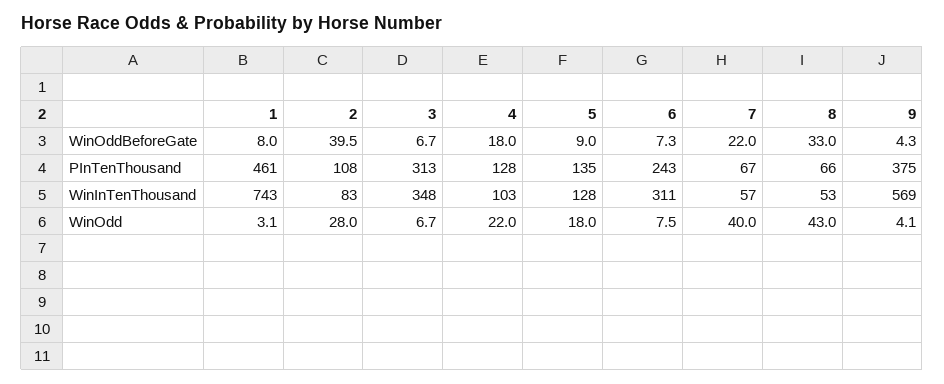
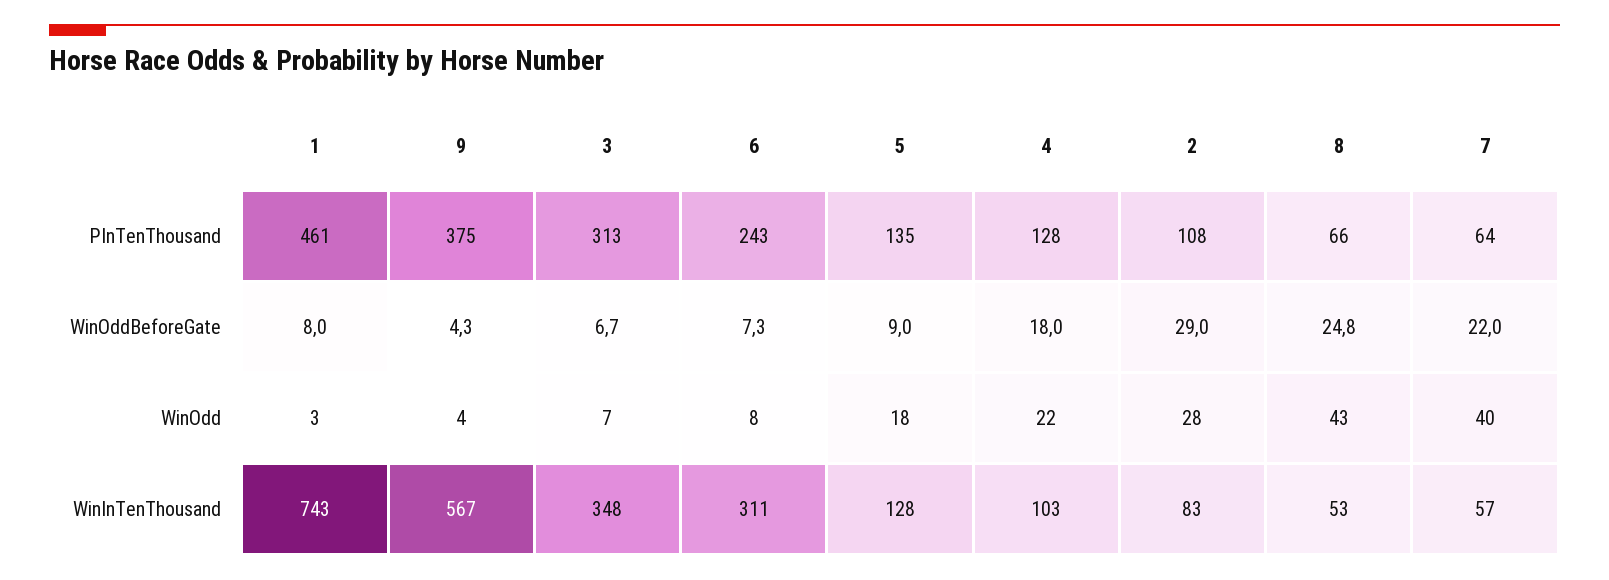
  {
    "1": {
      "WinOddBeforeGate": 8,
      "PInTenThousand": 461,
      "WinInTenThousand": 743,
      "WinOdd": 3.1
    },
    "2": {
-     "WinOddBeforeGate": 39.5,
+     "WinOddBeforeGate": 29,
      "PInTenThousand": 108,
      "WinInTenThousand": 83,
      "WinOdd": 28
    },
    "3": {
      "WinOddBeforeGate": 6.7,
      "PInTenThousand": 313,
      "WinInTenThousand": 348,
      "WinOdd": 6.7
    },
    "4": {
      "WinOddBeforeGate": 18,
      "PInTenThousand": 128,
      "WinInTenThousand": 103,
      "WinOdd": 22
    },
    "5": {
      "WinOddBeforeGate": 9,
      "PInTenThousand": 135,
      "WinInTenThousand": 128,
      "WinOdd": 18
    },
    "6": {
      "WinOddBeforeGate": 7.3,
      "PInTenThousand": 243,
      "WinInTenThousand": 311,
      "WinOdd": 7.5
    },
    "7": {
      "WinOddBeforeGate": 22,
-     "PInTenThousand": 67,
+     "PInTenThousand": 64,
      "WinInTenThousand": 57,
      "WinOdd": 40
    },
    "8": {
-     "WinOddBeforeGate": 33,
+     "WinOddBeforeGate": 24.8,
      "PInTenThousand": 66,
      "WinInTenThousand": 53,
      "WinOdd": 43
    },
    "9": {
      "WinOddBeforeGate": 4.3,
      "PInTenThousand": 375,
-     "WinInTenThousand": 569,
+     "WinInTenThousand": 567,
      "WinOdd": 4.1
    }
  }

